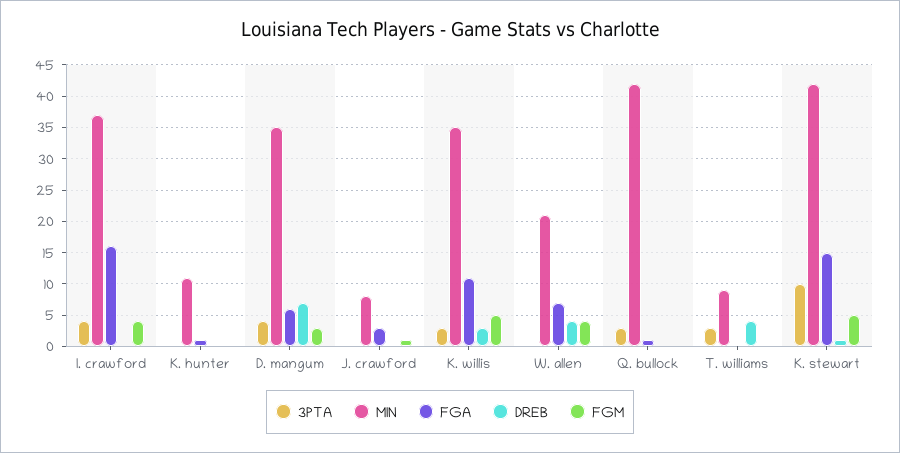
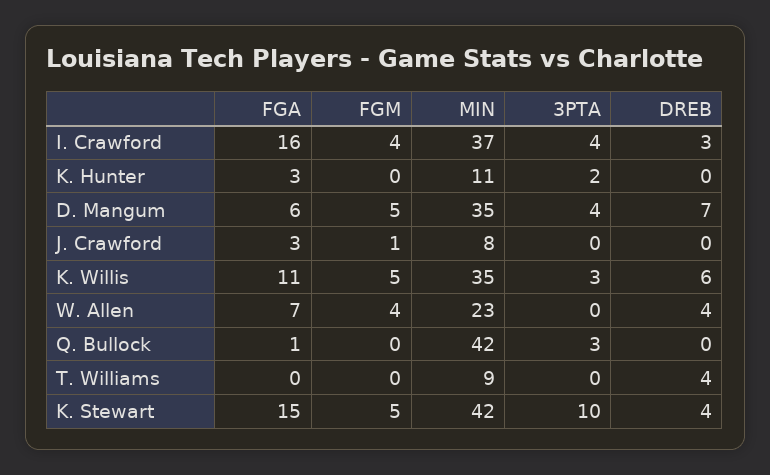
  {
    "3PTA": {
      "I. crawford": 4,
-     "K. hunter": 0,
+     "K. hunter": 2,
      "D. mangum": 4,
      "J. crawford": 0,
      "K. willis": 3,
      "W. allen": 0,
      "Q. bullock": 3,
-     "T. williams": 3,
+     "T. williams": 0,
      "K. stewart": 10
    },
    "MIN": {
      "I. crawford": 37,
      "K. hunter": 11,
      "D. mangum": 35,
      "J. crawford": 8,
      "K. willis": 35,
-     "W. allen": 21,
+     "W. allen": 23,
      "Q. bullock": 42,
      "T. williams": 9,
      "K. stewart": 42
    },
    "FGA": {
      "I. crawford": 16,
-     "K. hunter": 1,
+     "K. hunter": 3,
      "D. mangum": 6,
      "J. crawford": 3,
      "K. willis": 11,
      "W. allen": 7,
      "Q. bullock": 1,
      "T. williams": 0,
      "K. stewart": 15
    },
    "DREB": {
-     "I. crawford": 0,
+     "I. crawford": 3,
      "K. hunter": 0,
      "D. mangum": 7,
      "J. crawford": 0,
-     "K. willis": 3,
+     "K. willis": 6,
      "W. allen": 4,
      "Q. bullock": 0,
      "T. williams": 4,
-     "K. stewart": 1
+     "K. stewart": 4
    },
    "FGM": {
      "I. crawford": 4,
      "K. hunter": 0,
-     "D. mangum": 3,
+     "D. mangum": 5,
      "J. crawford": 1,
      "K. willis": 5,
      "W. allen": 4,
      "Q. bullock": 0,
      "T. williams": 0,
      "K. stewart": 5
    }
  }

